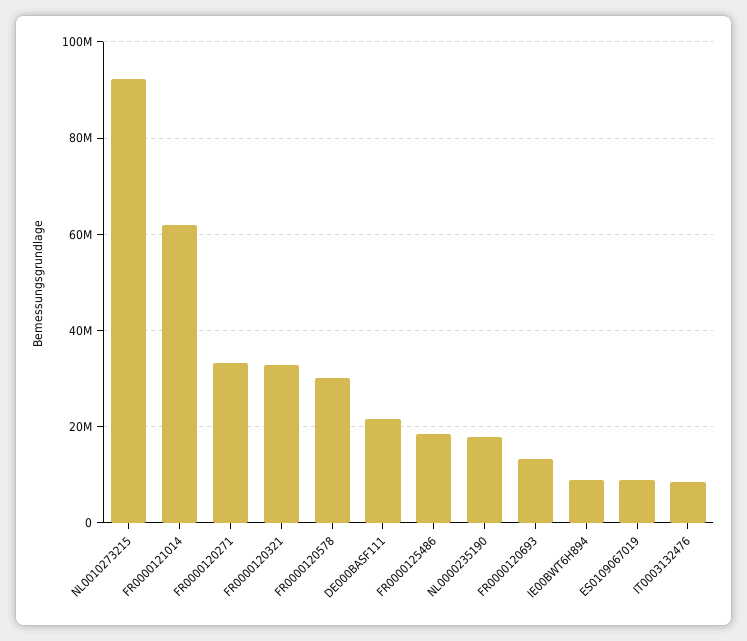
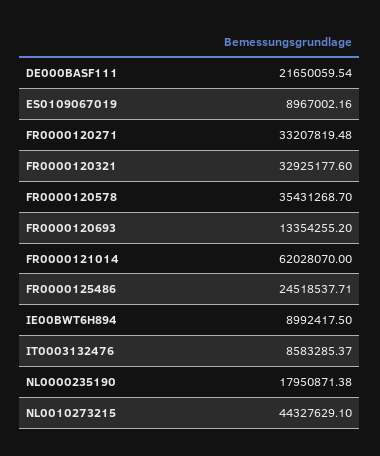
  {
-   "NL0010273215": 92000000,
+   "NL0010273215": 44327629.1,
    "FR0000121014": 62028070,
    "FR0000120271": 33207819.48,
    "FR0000120321": 32925177.6,
-   "FR0000120578": 30000000,
+   "FR0000120578": 35431268.7,
    "DE000BASF111": 21650059.54,
-   "FR0000125486": 18000000,
+   "FR0000125486": 24518537.71,
    "NL0000235190": 17950871.38,
    "FR0000120693": 13354255.2,
    "IE00BWT6H894": 8992417.5,
    "ES0109067019": 8967002.16,
    "IT0003132476": 8583285.37
  }

